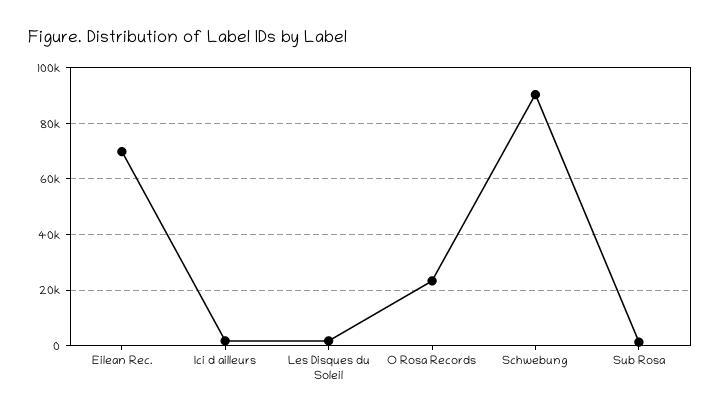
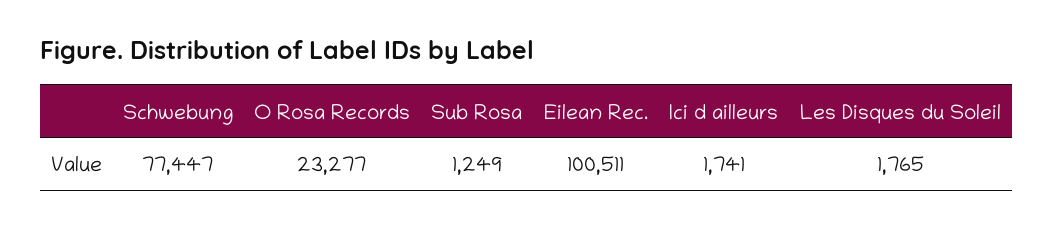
  {
-   "Eilean Rec.": 70000,
+   "Eilean Rec.": 100511,
    "Ici d ailleurs": 1741,
    "Les Disques du Soleil": 1765,
    "O Rosa Records": 23277,
-   "Schwebung": 90000,
+   "Schwebung": 77447,
    "Sub Rosa": 1249
  }

